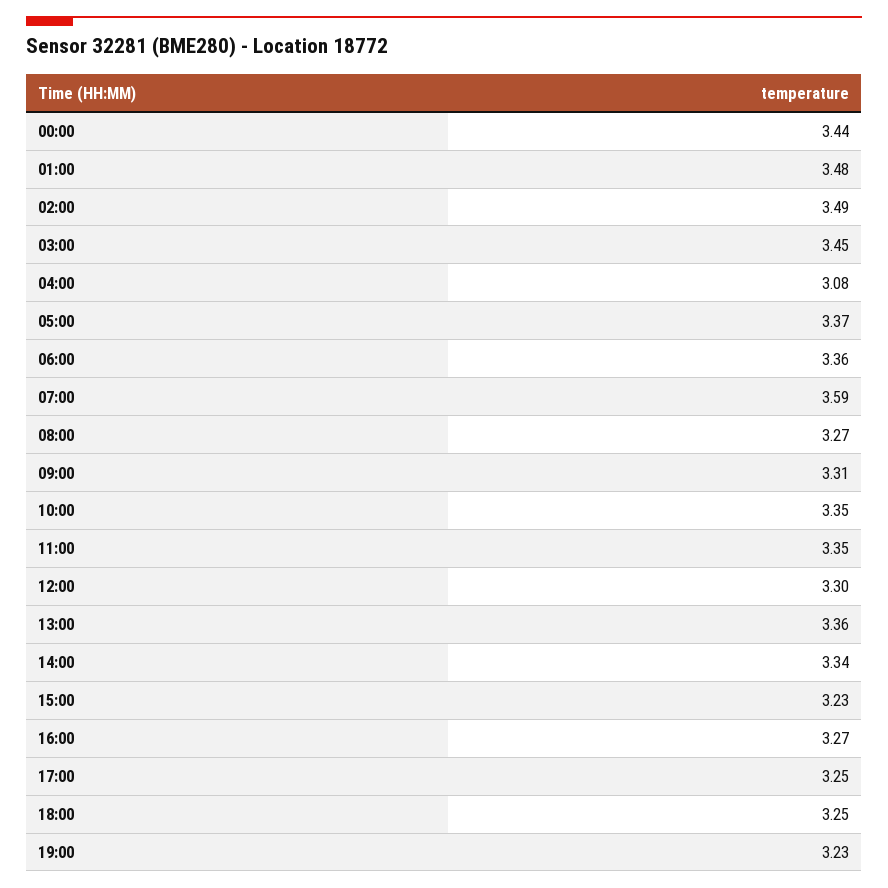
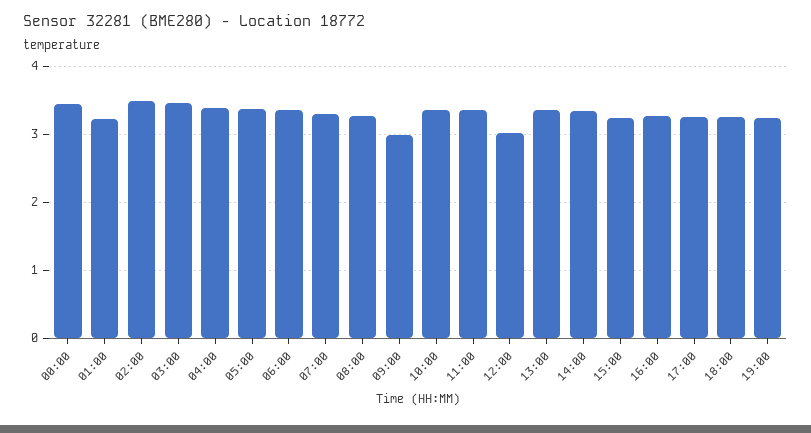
  {
    "00:00": 3.44,
-   "01:00": 3.48,
+   "01:00": 3.2,
    "02:00": 3.49,
    "03:00": 3.45,
-   "04:00": 3.08,
+   "04:00": 3.4,
    "05:00": 3.37,
    "06:00": 3.36,
-   "07:00": 3.59,
+   "07:00": 3.3,
    "08:00": 3.27,
-   "09:00": 3.31,
+   "09:00": 3,
    "10:00": 3.35,
    "11:00": 3.35,
-   "12:00": 3.3,
+   "12:00": 3,
    "13:00": 3.36,
    "14:00": 3.34,
    "15:00": 3.23,
    "16:00": 3.27,
    "17:00": 3.25,
    "18:00": 3.25,
    "19:00": 3.23
  }

